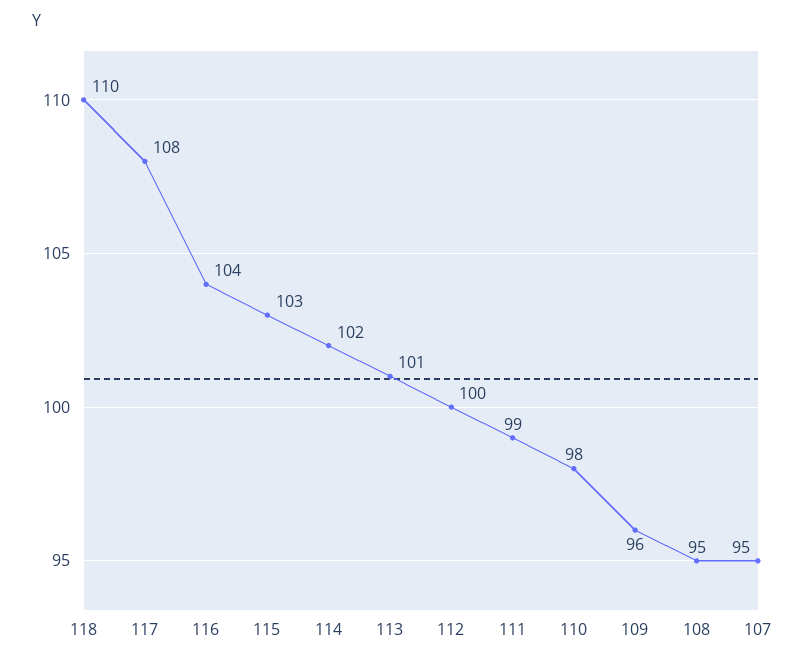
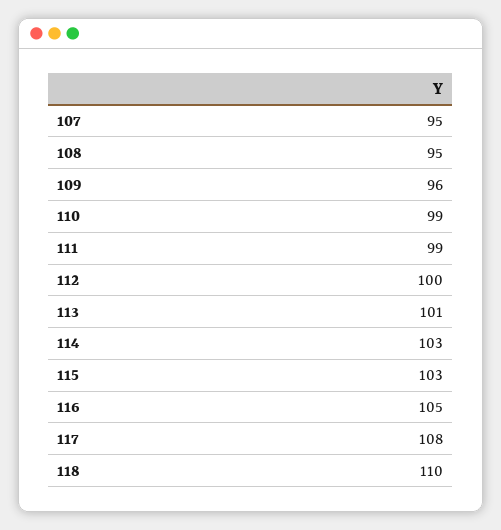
  {
    "118": 110,
    "117": 108,
-   "116": 104,
+   "116": 105,
    "115": 103,
-   "114": 102,
+   "114": 103,
    "113": 101,
    "112": 100,
    "111": 99,
-   "110": 98,
+   "110": 99,
    "109": 96,
    "108": 95,
    "107": 95
  }

